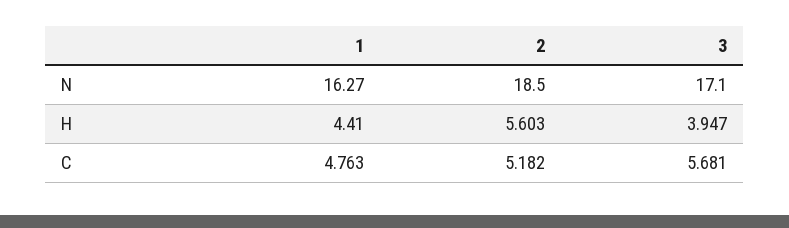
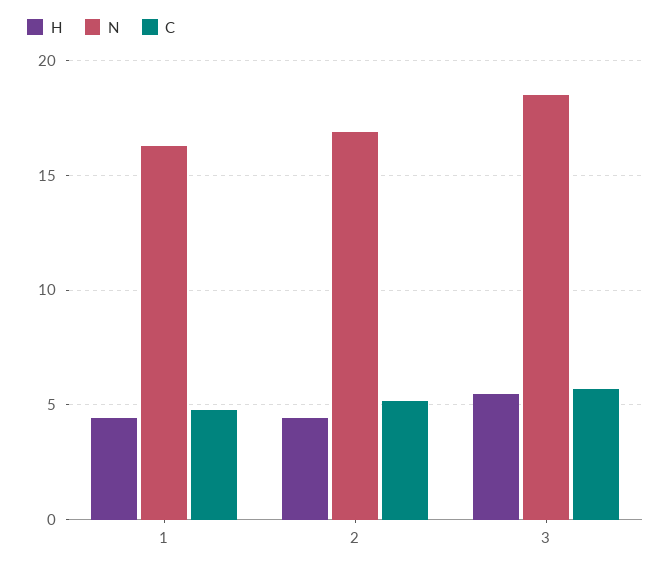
  {
    "N": {
      "1": 16.27,
-     "2": 18.5,
+     "2": 17,
-     "3": 17.1
+     "3": 18.5
    },
    "H": {
      "1": 4.41,
-     "2": 5.603,
+     "2": 4.5,
-     "3": 3.947
+     "3": 5.5
    },
    "C": {
      "1": 4.763,
      "2": 5.182,
      "3": 5.681
    }
  }

